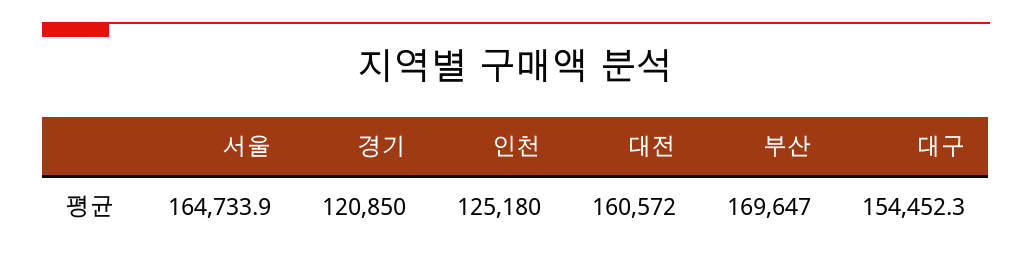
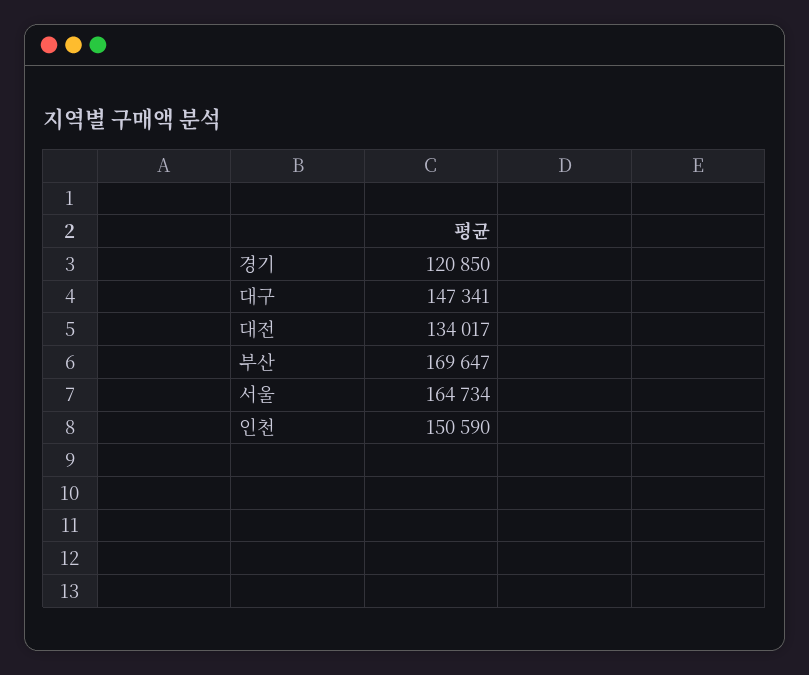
  {
    "서울": 164733.9,
    "경기": 120850,
-   "인천": 125180,
+   "인천": 150590,
-   "대전": 160572,
+   "대전": 134017,
    "부산": 169647,
-   "대구": 154452.3
+   "대구": 147341
  }

